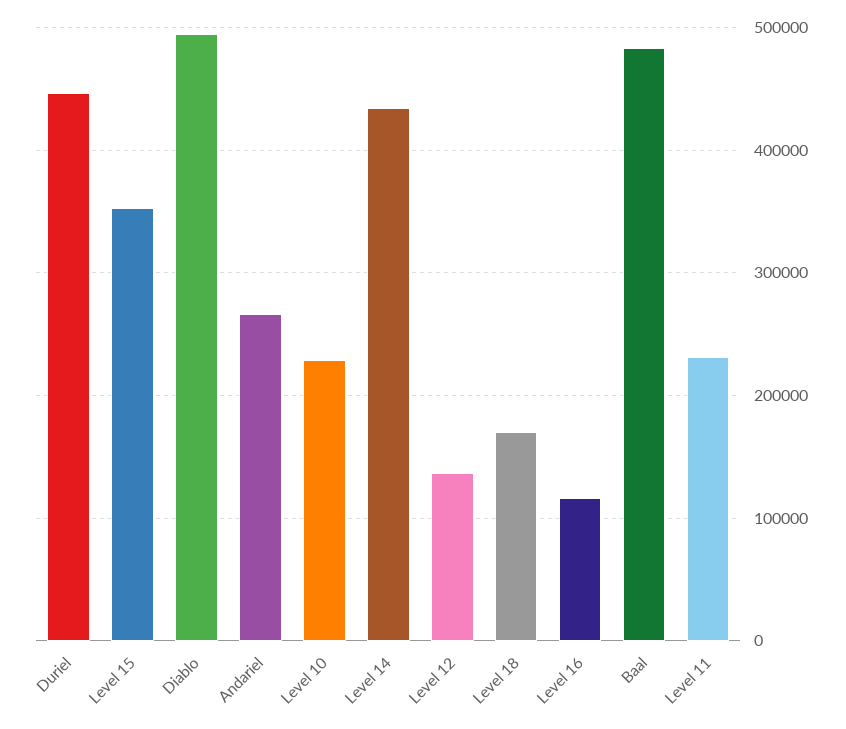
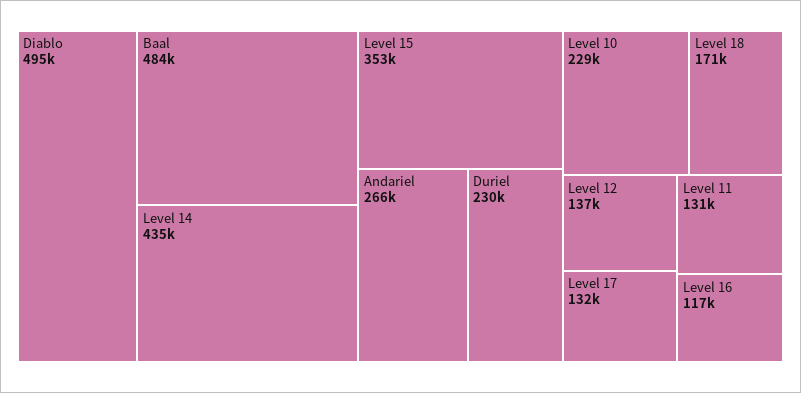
  {
-   "Duriel": 450000,
+   "Duriel": 230000,
    "Level 15": 353000,
    "Diablo": 495000,
    "Andariel": 266000,
    "Level 10": 229000,
    "Level 14": 435000,
    "Level 12": 137000,
    "Level 18": 171000,
    "Level 16": 117000,
    "Baal": 484000,
-   "Level 11": 230000
+   "Level 11": 131000,
+   "Level 17": 132000
  }

